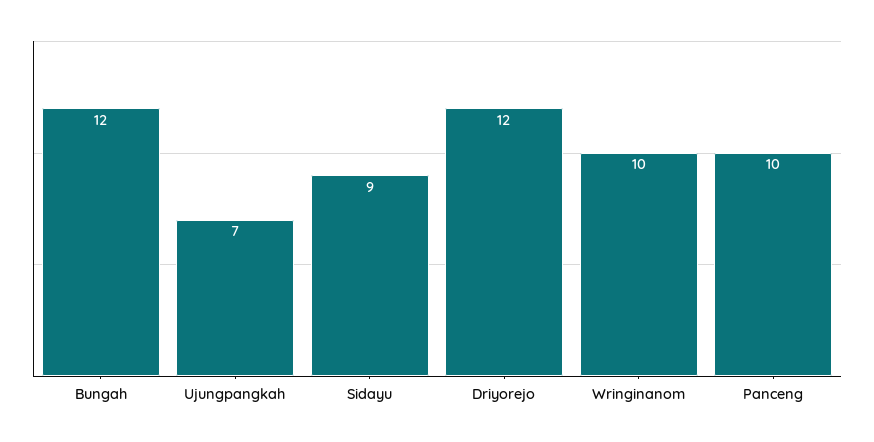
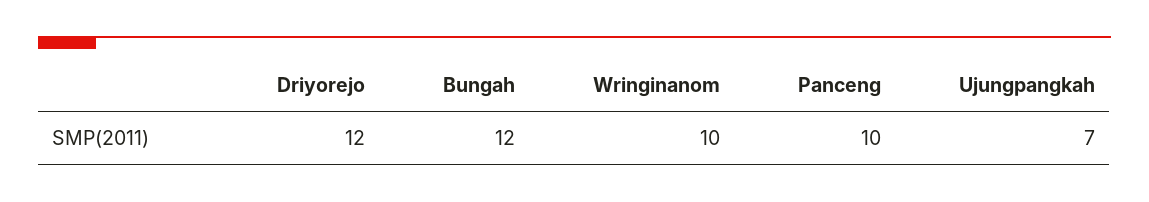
  {
    "Bungah": 12,
    "Ujungpangkah": 7,
-   "Sidayu": 9,
    "Driyorejo": 12,
    "Wringinanom": 10,
    "Panceng": 10
  }

